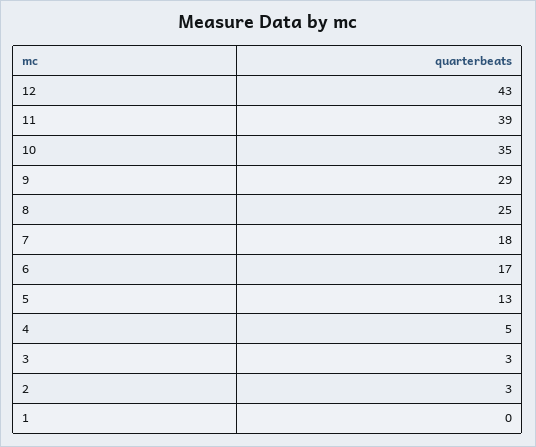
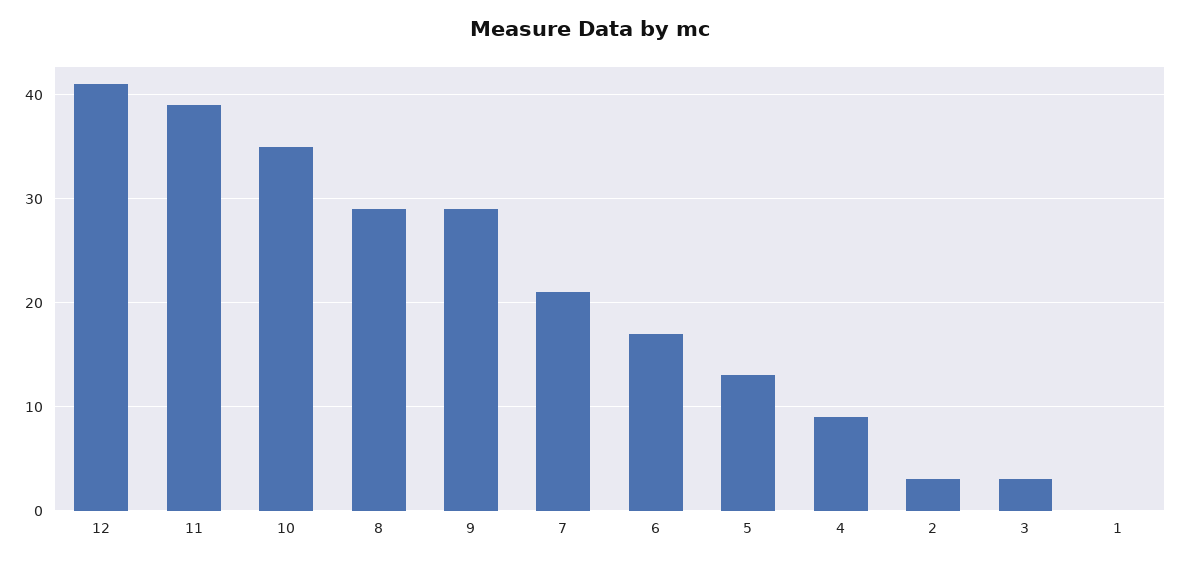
  {
-   "12": 43,
+   "12": 41,
    "11": 39,
    "10": 35,
    "9": 29,
-   "8": 25,
+   "8": 29,
-   "7": 18,
+   "7": 21,
    "6": 17,
    "5": 13,
-   "4": 5,
+   "4": 9,
    "3": 3,
    "2": 3,
    "1": 0
  }

